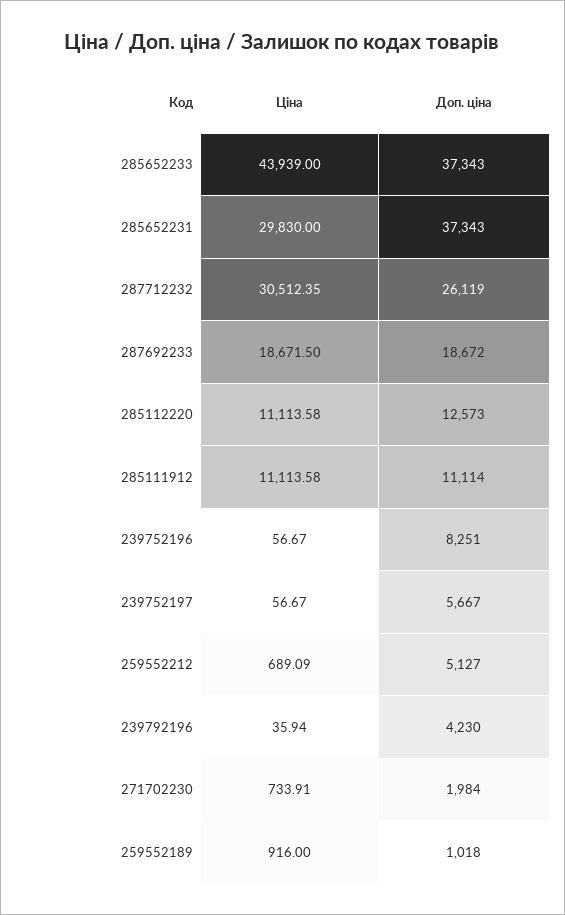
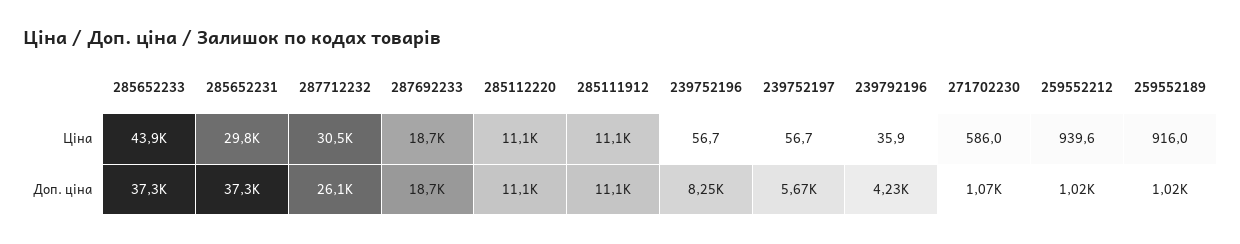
  {
    "Ціна": {
      "285652233": 43939,
      "285652231": 29830,
      "287712232": 30512.35,
      "287692233": 18671.5,
      "285112220": 11113.58,
      "285111912": 11113.58,
      "239752196": 56.67,
      "239752197": 56.67,
-     "259552212": 689.09,
+     "259552212": 939.6,
      "239792196": 35.94,
-     "271702230": 733.91,
+     "271702230": 586,
      "259552189": 916
    },
    "Доп. ціна": {
      "285652233": 37343,
      "285652231": 37343,
      "287712232": 26119,
      "287692233": 18672,
-     "285112220": 12573,
+     "285112220": 11100,
      "285111912": 11114,
      "239752196": 8251,
      "239752197": 5667,
-     "259552212": 5127,
+     "259552212": 1020,
      "239792196": 4230,
-     "271702230": 1984,
+     "271702230": 1070,
      "259552189": 1018
    }
  }

